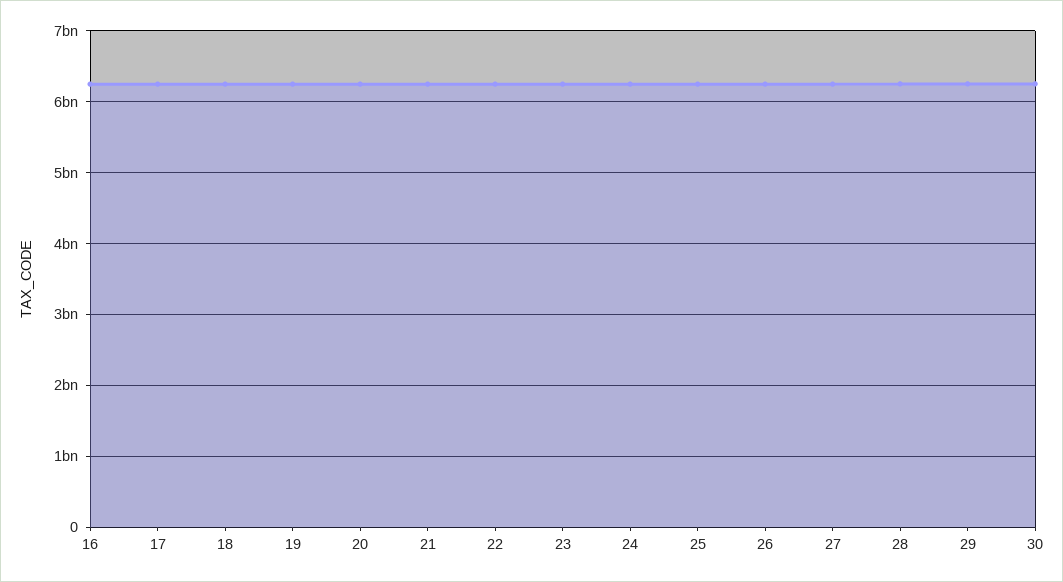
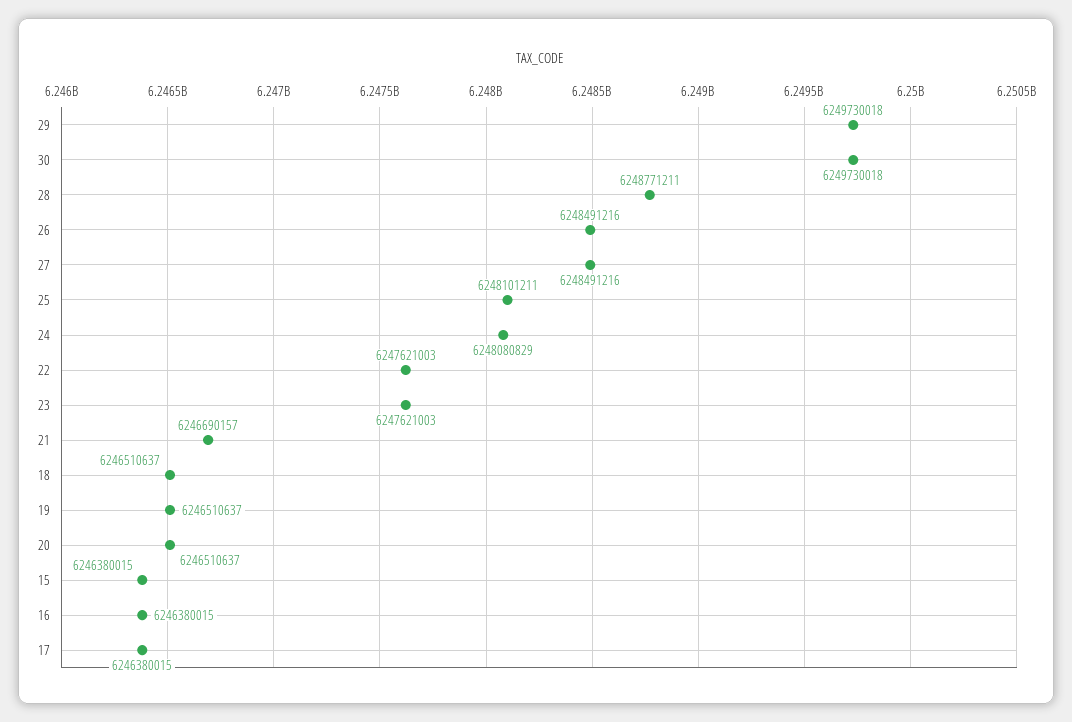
  {
    "16": 6246380015,
    "17": 6246380015,
    "18": 6246510637,
    "19": 6246510637,
    "20": 6246510637,
    "21": 6246690157,
    "22": 6247621003,
    "23": 6247621003,
    "24": 6248080829,
    "25": 6248101211,
    "26": 6248491216,
    "27": 6248491216,
    "28": 6248771211,
    "29": 6249730018,
-   "30": 6249730018
+   "30": 6249730018,
+   "15": 6246380015
  }

